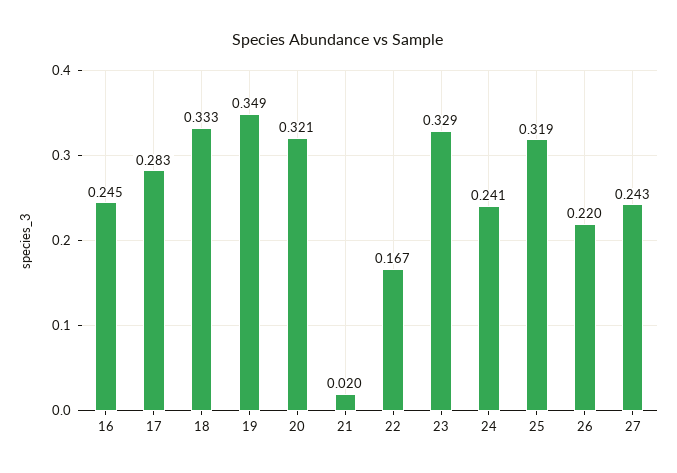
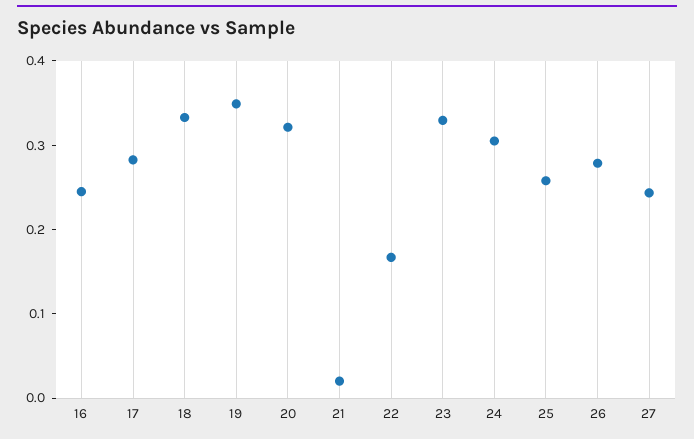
  {
    "16": 0.245,
    "17": 0.283,
    "18": 0.333,
    "19": 0.349,
    "20": 0.321,
    "21": 0.02,
    "22": 0.167,
    "23": 0.329,
-   "24": 0.241,
+   "24": 0.3,
-   "25": 0.319,
+   "25": 0.26,
-   "26": 0.22,
+   "26": 0.28,
    "27": 0.243
  }

